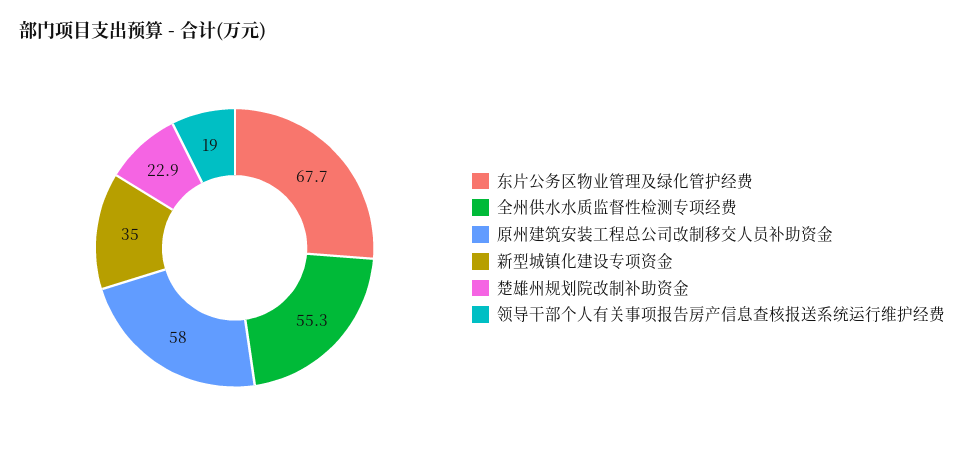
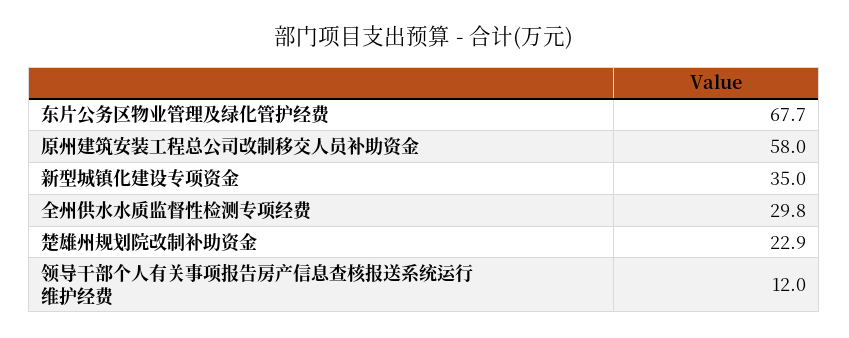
  {
    "东片公务区物业管理及绿化管护经费": 67.7,
-   "全州供水水质监督性检测专项经费": 55.3,
+   "全州供水水质监督性检测专项经费": 29.8,
    "原州建筑安装工程总公司改制移交人员补助资金": 58,
    "新型城镇化建设专项资金": 35,
    "楚雄州规划院改制补助资金": 22.9,
-   "领导干部个人有关事项报告房产信息查核报送系统运行维护经费": 19
+   "领导干部个人有关事项报告房产信息查核报送系统运行维护经费": 12
  }

